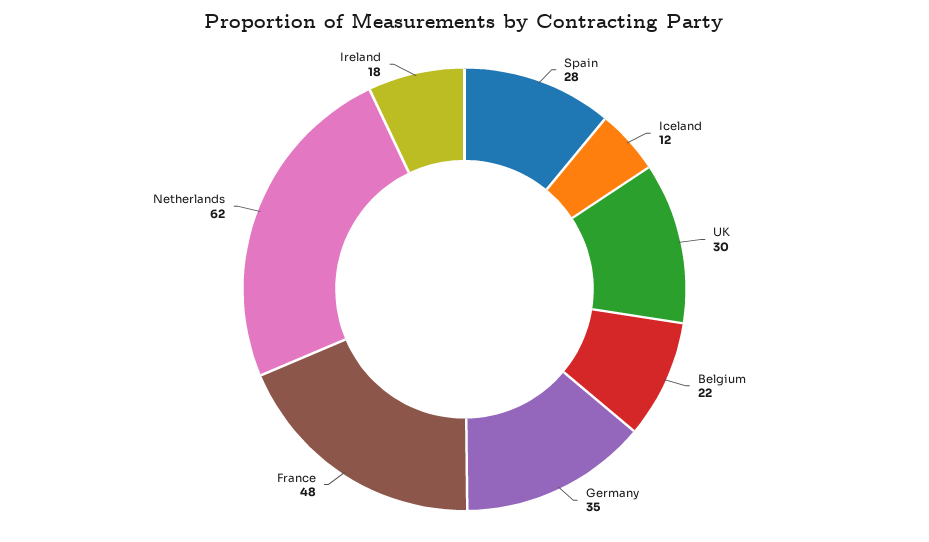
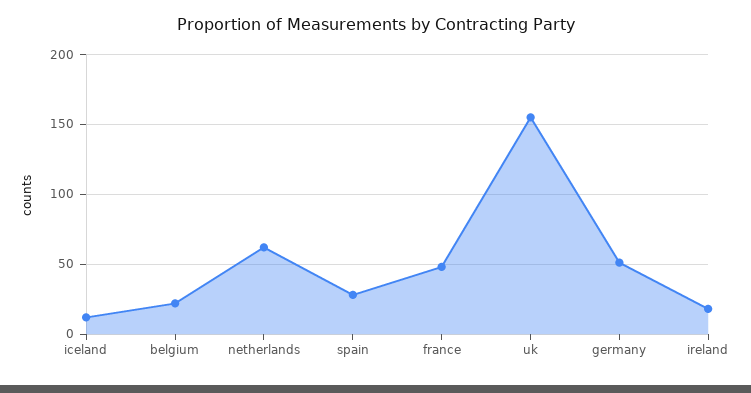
  {
    "Spain": 28,
    "Iceland": 12,
-   "UK": 30,
+   "UK": 155,
    "Belgium": 22,
-   "Germany": 35,
+   "Germany": 50,
    "France": 48,
    "Netherlands": 62,
    "Ireland": 18
  }

